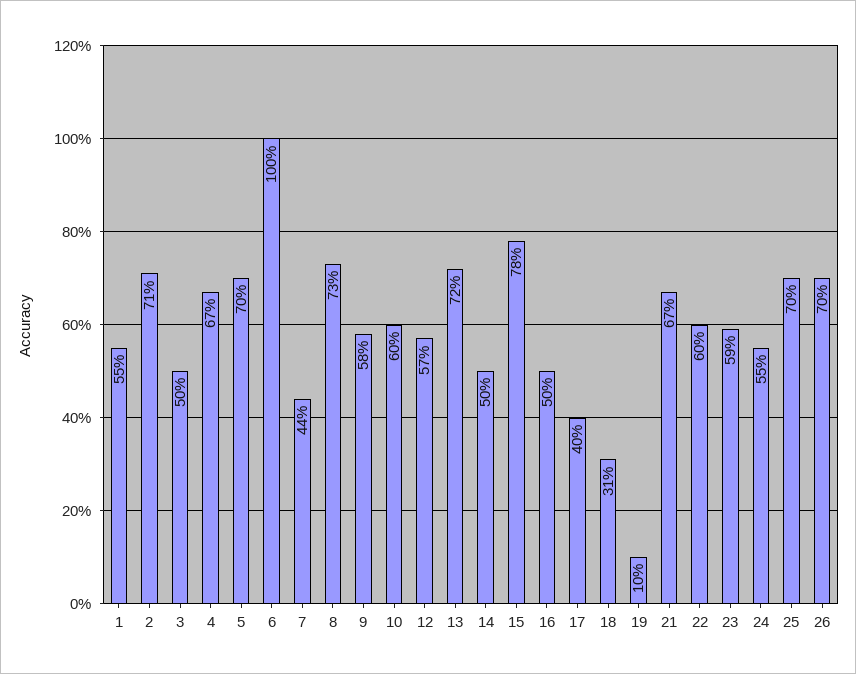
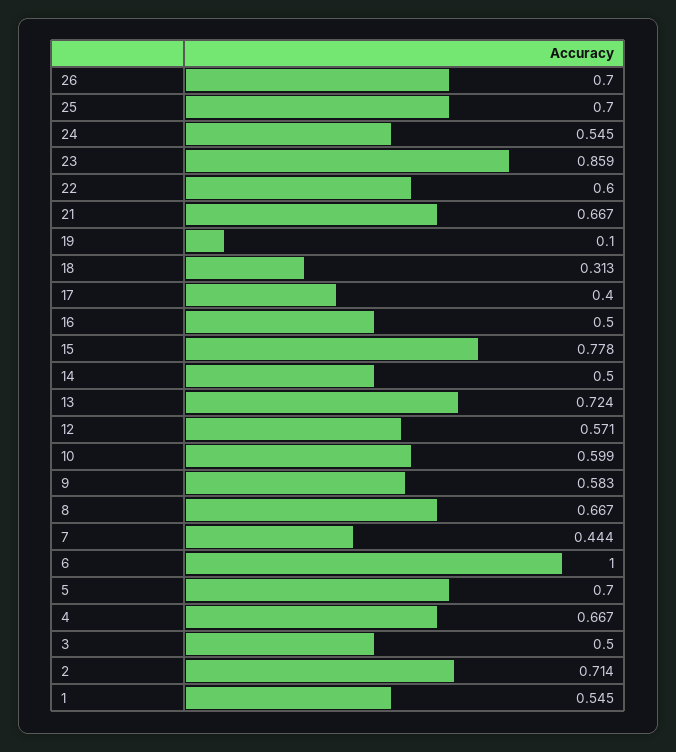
  {
    "1": 0.545,
    "2": 0.714,
    "3": 0.5,
    "4": 0.667,
    "5": 0.7,
    "6": 1,
    "7": 0.444,
-   "8": 0.73,
+   "8": 0.667,
    "9": 0.583,
    "10": 0.599,
    "12": 0.571,
    "13": 0.724,
    "14": 0.5,
    "15": 0.778,
    "16": 0.5,
    "17": 0.4,
    "18": 0.313,
    "19": 0.1,
    "21": 0.667,
    "22": 0.6,
-   "23": 0.59,
+   "23": 0.859,
    "24": 0.545,
    "25": 0.7,
    "26": 0.7
  }

